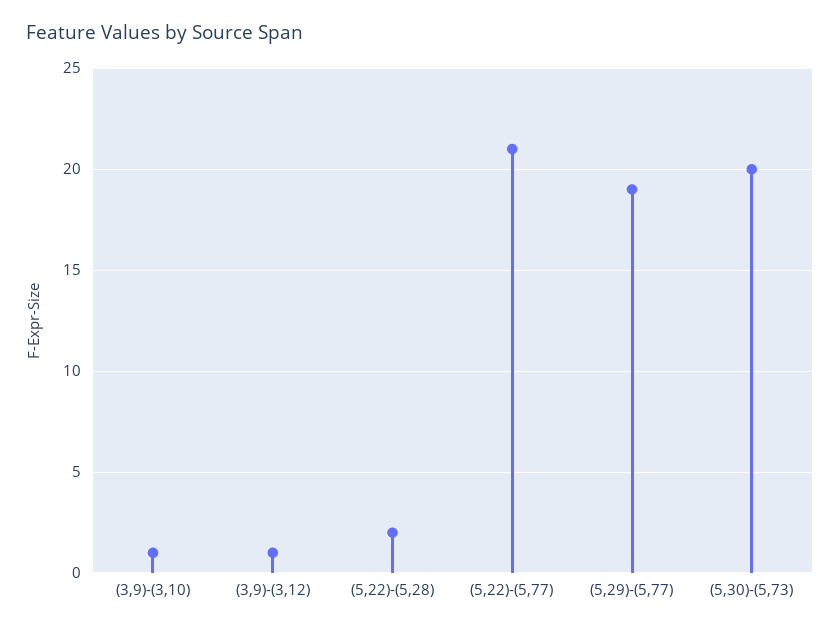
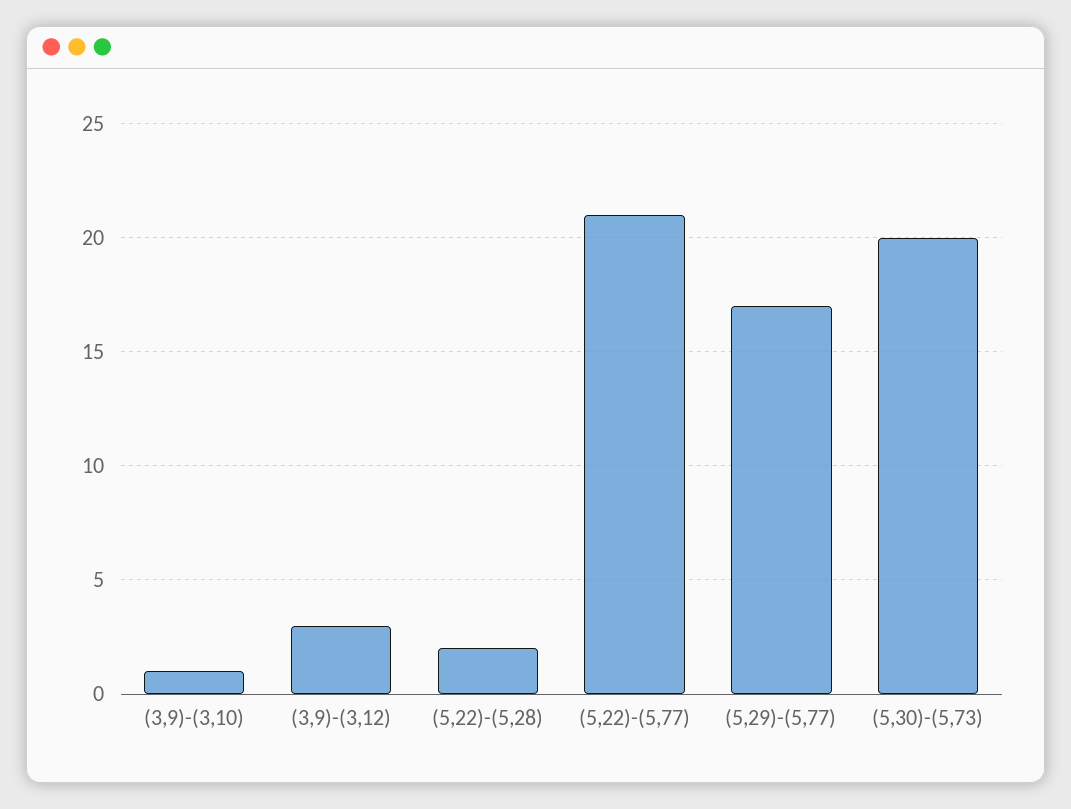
  {
    "(3,9)-(3,10)": 1,
-   "(3,9)-(3,12)": 1,
+   "(3,9)-(3,12)": 3,
    "(5,22)-(5,28)": 2,
    "(5,22)-(5,77)": 21,
-   "(5,29)-(5,77)": 19,
+   "(5,29)-(5,77)": 17,
    "(5,30)-(5,73)": 20
  }

